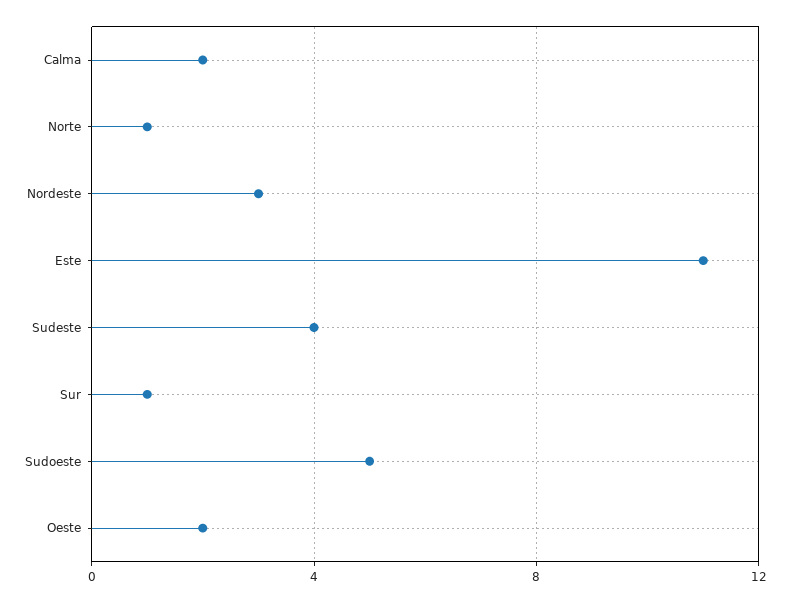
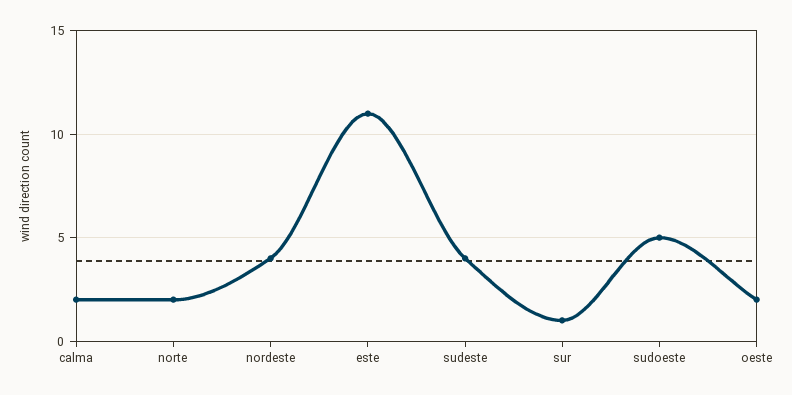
  {
    "Calma": 2,
-   "Norte": 1,
+   "Norte": 2,
-   "Nordeste": 3,
+   "Nordeste": 4,
    "Este": 11,
    "Sudeste": 4,
    "Sur": 1,
    "Sudoeste": 5,
    "Oeste": 2
  }

